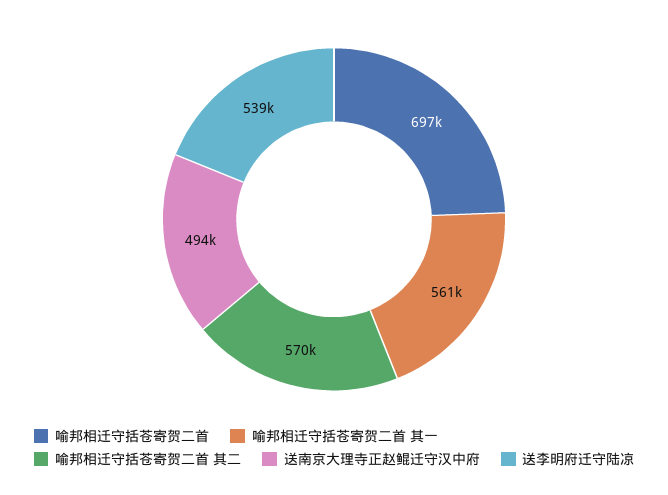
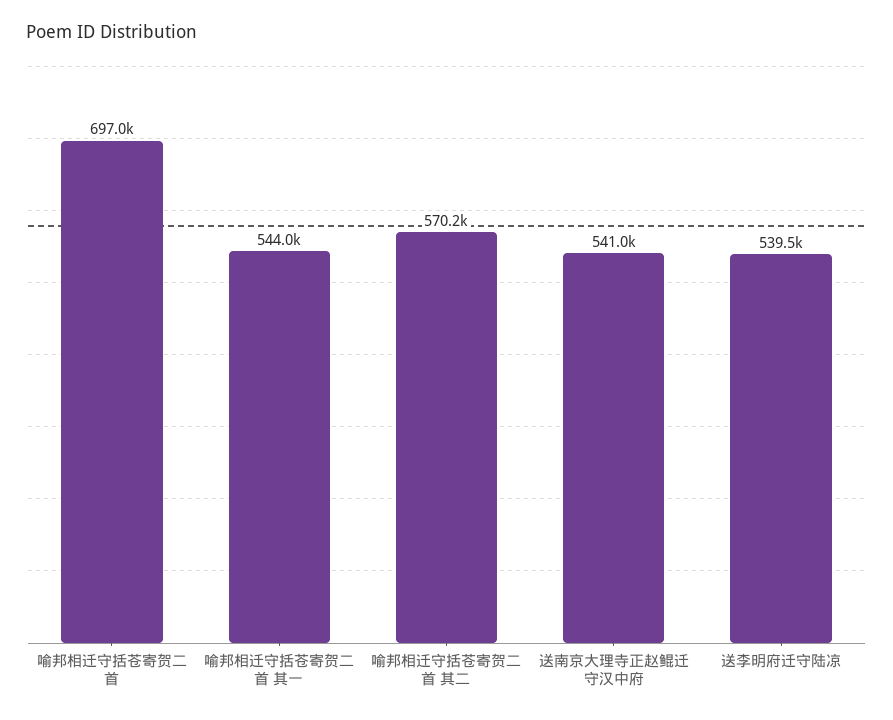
  {
    "喻邦相迁守括苍寄贺二首": 697000,
-   "喻邦相迁守括苍寄贺二首 其一": 561000,
+   "喻邦相迁守括苍寄贺二首 其一": 544000,
    "喻邦相迁守括苍寄贺二首 其二": 570200,
-   "送南京大理寺正赵鲲迁守汉中府": 494000,
+   "送南京大理寺正赵鲲迁守汉中府": 541000,
    "送李明府迁守陆凉": 539500
  }

